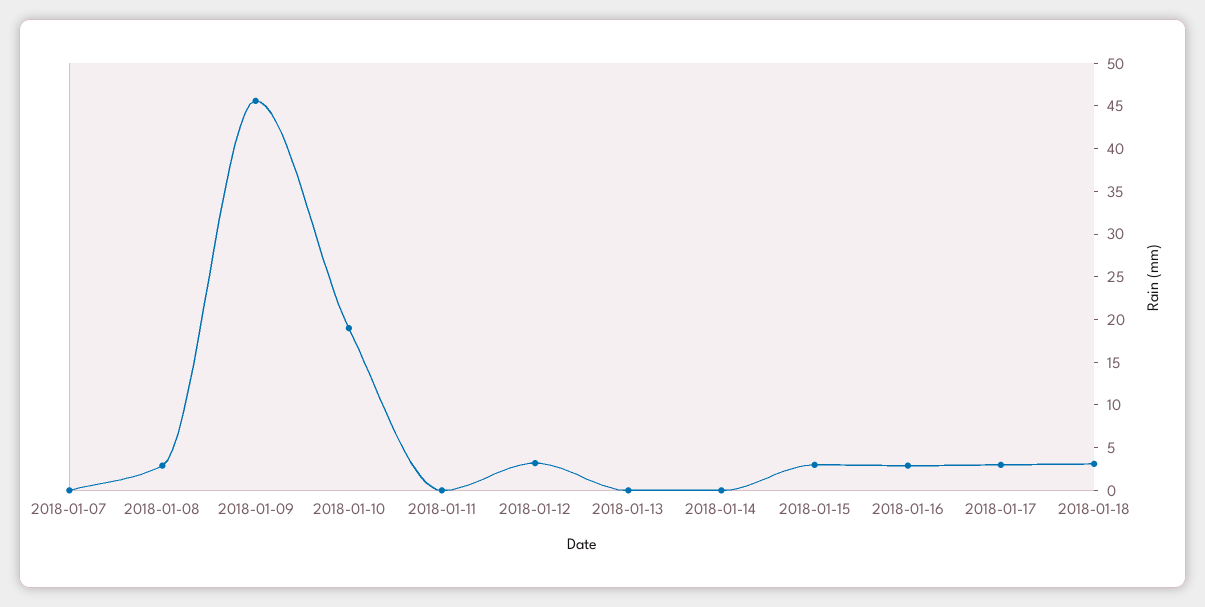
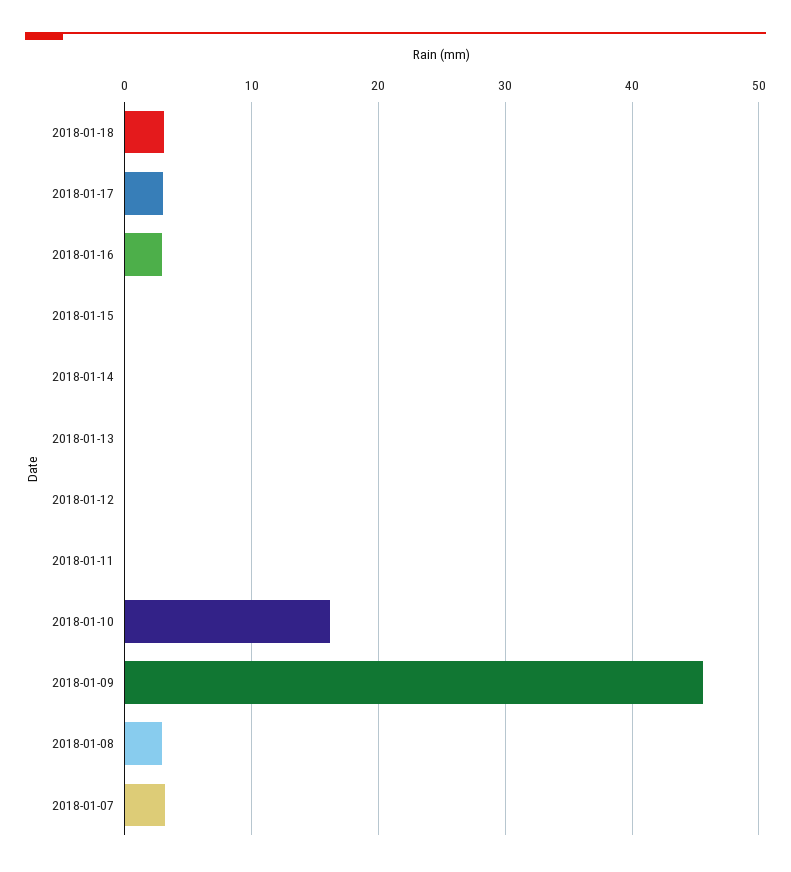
  {
-   "2018-01-07": 0,
+   "2018-01-07": 3,
    "2018-01-08": 3,
    "2018-01-09": 46,
-   "2018-01-10": 19,
+   "2018-01-10": 16,
    "2018-01-11": 0,
-   "2018-01-12": 3,
+   "2018-01-12": 0,
    "2018-01-13": 0,
    "2018-01-14": 0,
-   "2018-01-15": 3,
+   "2018-01-15": 0,
    "2018-01-16": 3,
    "2018-01-17": 3,
    "2018-01-18": 3
  }

